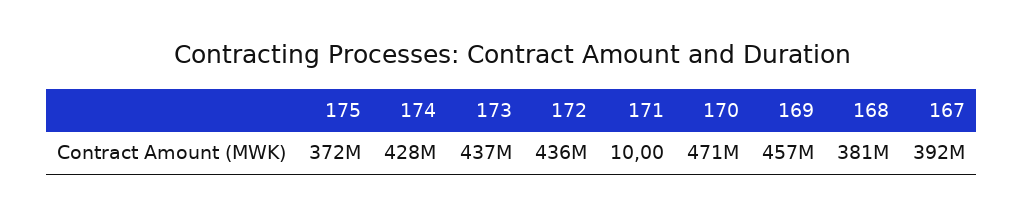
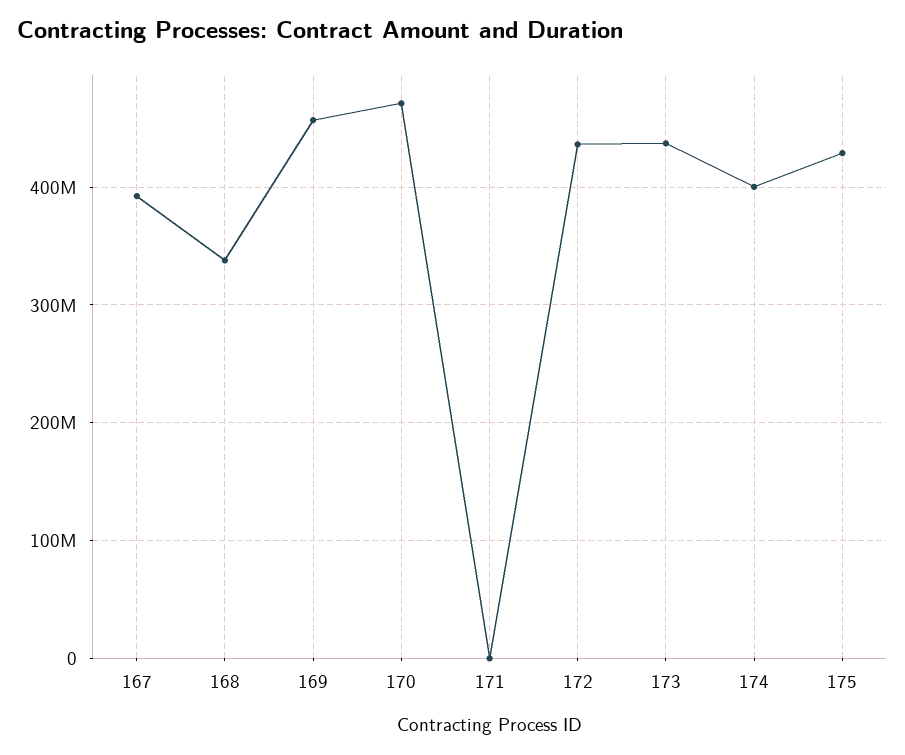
  {
-   "175": 372000000,
+   "175": 430000000,
-   "174": 428000000,
+   "174": 400000000,
    "173": 437000000,
    "172": 436000000,
    "171": 10,
    "170": 471000000,
    "169": 457000000,
-   "168": 381000000,
+   "168": 340000000,
    "167": 392000000
  }

